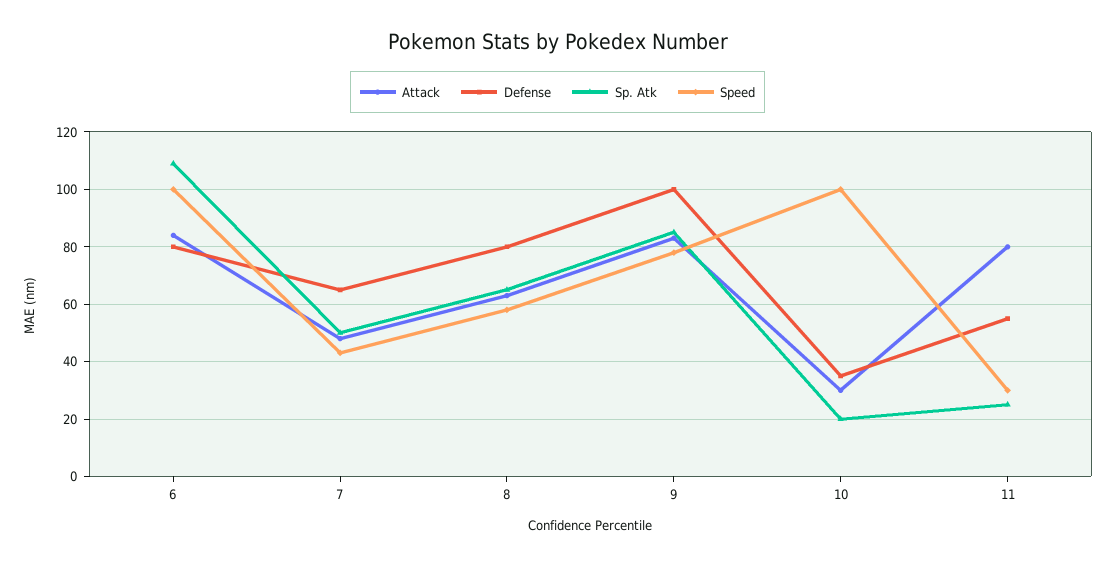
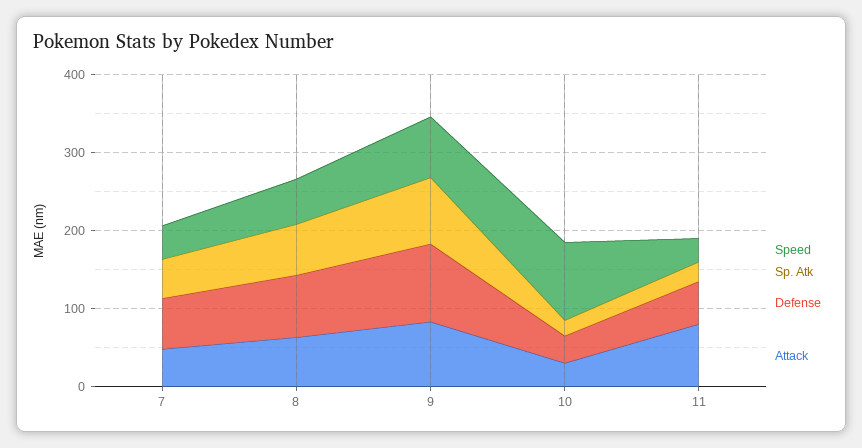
  {
    "Attack": {
-     "6": 85,
      "7": 50,
      "8": 65,
      "9": 85,
      "10": 30,
      "11": 80
    },
    "Defense": {
-     "6": 80,
      "7": 65,
      "8": 80,
      "9": 100,
      "10": 35,
      "11": 55
    },
    "Sp. Atk": {
-     "6": 110,
      "7": 50,
      "8": 65,
      "9": 85,
      "10": 20,
      "11": 25
    },
    "Speed": {
-     "6": 100,
      "7": 45,
      "8": 60,
      "9": 80,
      "10": 100,
      "11": 30
    }
  }

